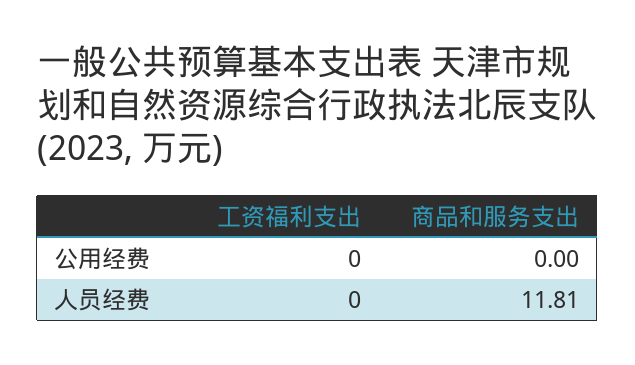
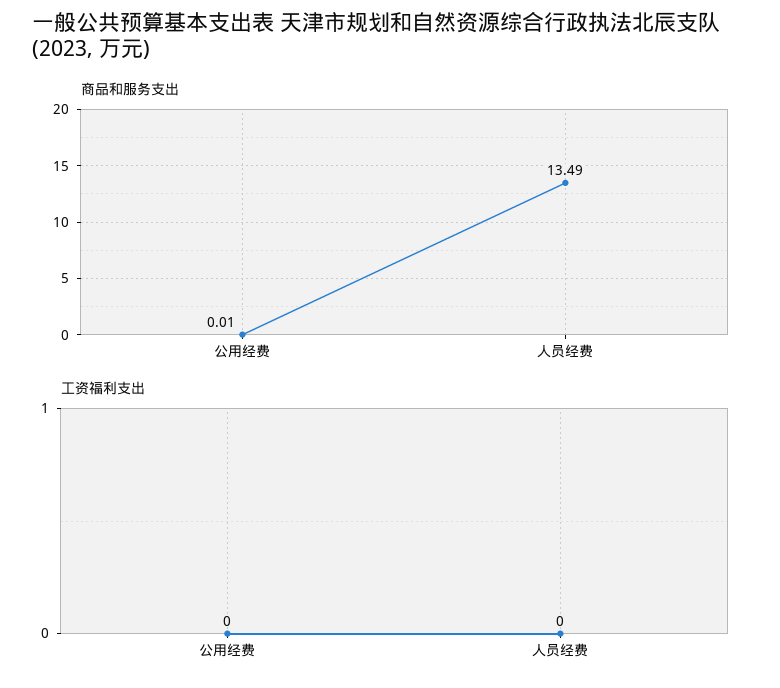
  {
    "工资福利支出": {
      "公用经费": 0,
      "人员经费": 0
    },
    "商品和服务支出": {
-     "公用经费": 0,
+     "公用经费": 0.01,
-     "人员经费": 11.81
+     "人员经费": 13.49
    }
  }

